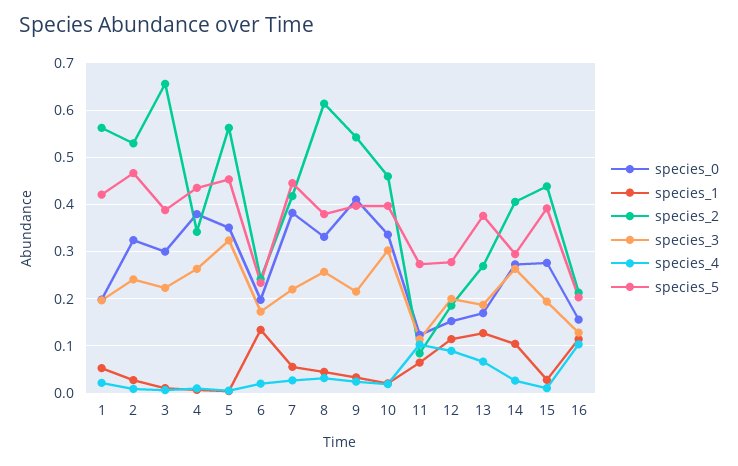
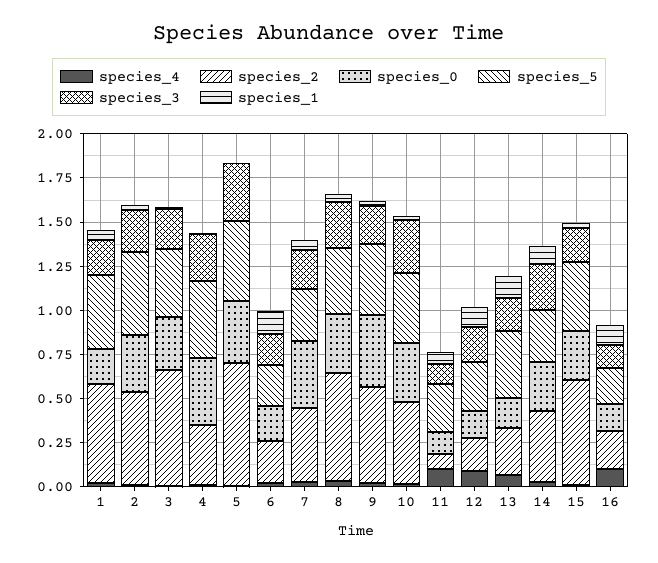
  {
    "species_0": {
      "1": 0.2,
      "2": 0.32,
      "3": 0.3,
      "4": 0.38,
      "5": 0.36,
      "6": 0.2,
      "7": 0.38,
      "8": 0.34,
      "9": 0.42,
      "10": 0.34,
      "11": 0.12,
      "12": 0.16,
      "13": 0.16,
      "14": 0.28,
      "15": 0.28,
      "16": 0.16
    },
    "species_1": {
      "1": 0.06,
      "2": 0.02,
      "3": 0.02,
      "4": 0,
      "5": 0,
      "6": 0.14,
      "7": 0.06,
      "8": 0.04,
      "9": 0.04,
      "10": 0.02,
      "11": 0.06,
      "12": 0.12,
      "13": 0.12,
      "14": 0.1,
      "15": 0.02,
      "16": 0.12
    },
    "species_2": {
      "1": 0.56,
      "2": 0.52,
      "3": 0.66,
      "4": 0.34,
-     "5": 0.56,
+     "5": 0.7,
      "6": 0.24,
      "7": 0.42,
      "8": 0.62,
      "9": 0.54,
      "10": 0.46,
      "11": 0.08,
      "12": 0.18,
      "13": 0.26,
      "14": 0.4,
-     "15": 0.44,
+     "15": 0.6,
      "16": 0.22
    },
    "species_3": {
      "1": 0.2,
      "2": 0.24,
      "3": 0.22,
      "4": 0.26,
      "5": 0.32,
      "6": 0.18,
      "7": 0.22,
      "8": 0.26,
      "9": 0.22,
      "10": 0.3,
      "11": 0.12,
      "12": 0.2,
      "13": 0.18,
      "14": 0.26,
      "15": 0.2,
      "16": 0.12
    },
    "species_4": {
      "1": 0.02,
      "2": 0,
      "3": 0,
      "4": 0.02,
      "5": 0,
      "6": 0.02,
      "7": 0.02,
      "8": 0.04,
      "9": 0.02,
      "10": 0.02,
      "11": 0.1,
      "12": 0.08,
      "13": 0.06,
      "14": 0.02,
      "15": 0.02,
      "16": 0.1
    },
    "species_5": {
      "1": 0.42,
      "2": 0.46,
      "3": 0.38,
      "4": 0.44,
      "5": 0.46,
      "6": 0.24,
-     "7": 0.44,
+     "7": 0.3,
      "8": 0.38,
      "9": 0.4,
      "10": 0.4,
      "11": 0.28,
      "12": 0.28,
      "13": 0.38,
      "14": 0.3,
      "15": 0.4,
      "16": 0.2
    }
  }

